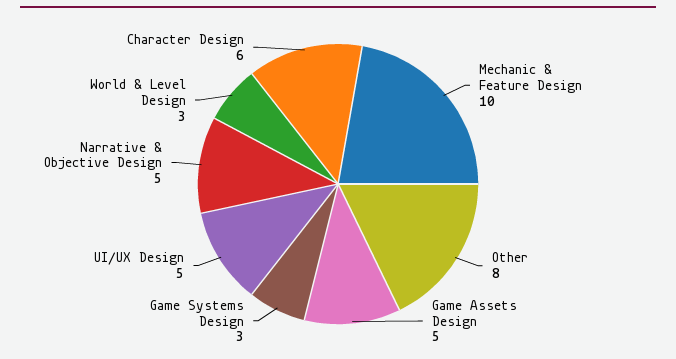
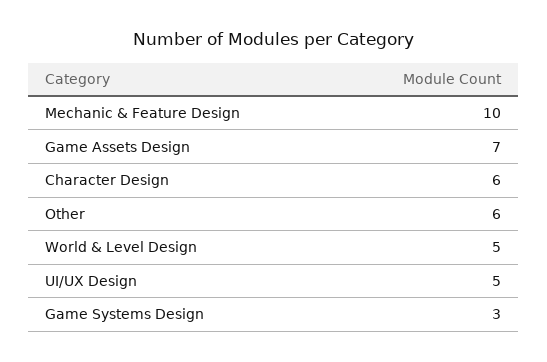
  {
    "Mechanic & Feature Design": 10,
-   "Other": 8,
+   "Other": 6,
-   "Game Assets Design": 5,
+   "Game Assets Design": 7,
    "Game Systems Design": 3,
    "UI/UX Design": 5,
-   "Narrative & Objective Design": 5,
-   "World & Level Design": 3,
+   "World & Level Design": 5,
    "Character Design": 6
  }

